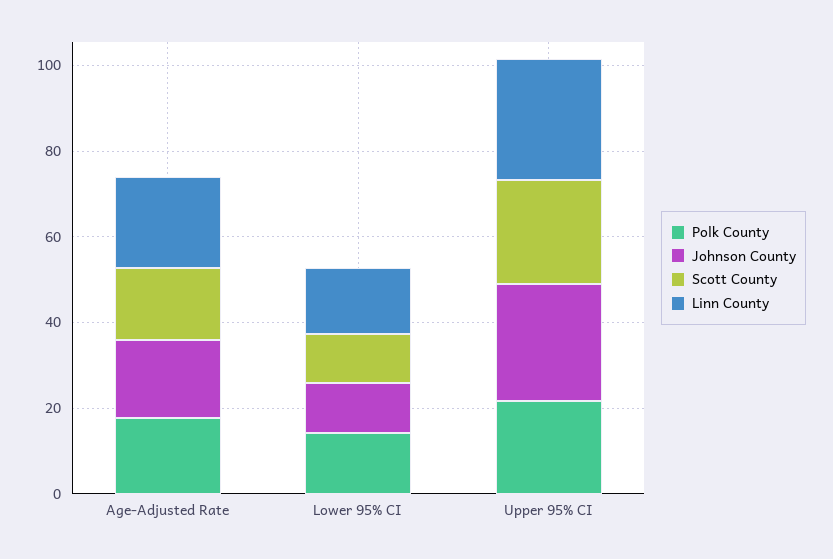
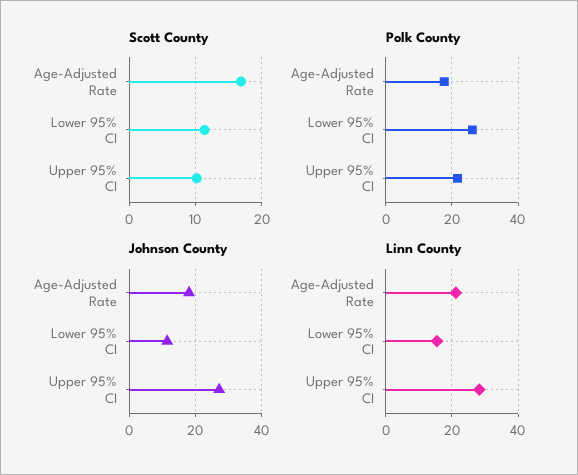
  {
    "Polk County": {
      "Age-Adjusted Rate": 18,
-     "Lower 95% CI": 15,
+     "Lower 95% CI": 26,
      "Upper 95% CI": 22
    },
    "Johnson County": {
      "Age-Adjusted Rate": 18,
      "Lower 95% CI": 12,
      "Upper 95% CI": 28
    },
    "Scott County": {
      "Age-Adjusted Rate": 17,
      "Lower 95% CI": 11,
-     "Upper 95% CI": 25
+     "Upper 95% CI": 10
    },
    "Linn County": {
      "Age-Adjusted Rate": 22,
      "Lower 95% CI": 16,
      "Upper 95% CI": 28
    }
  }

